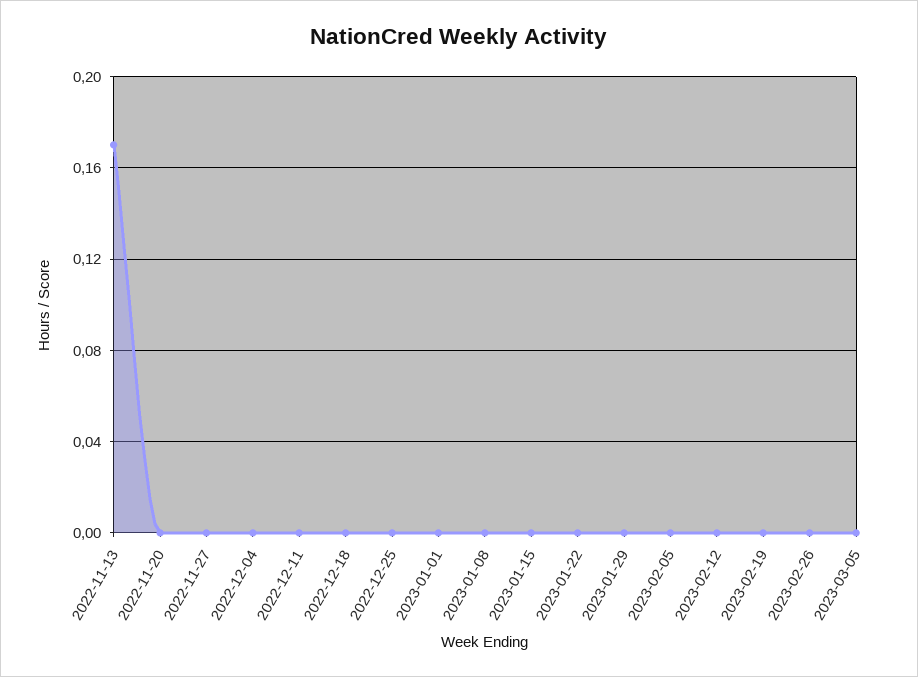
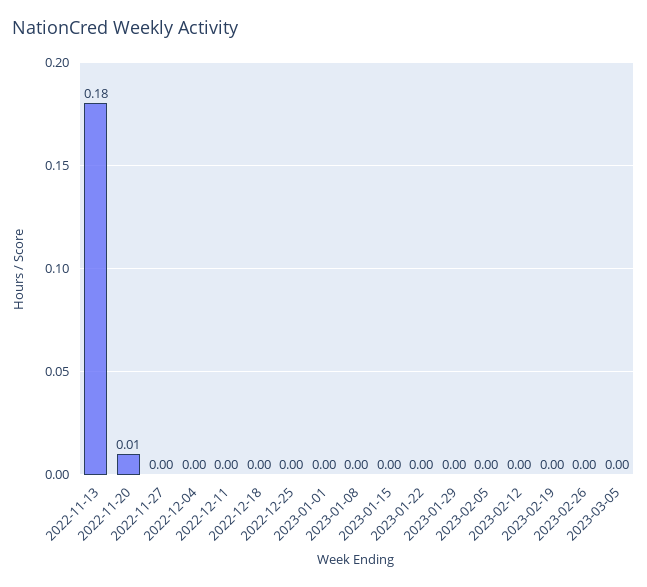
  {
-   "2022-11-13": 0.17,
+   "2022-11-13": 0.18,
-   "2022-11-20": 0,
+   "2022-11-20": 0.01,
    "2022-11-27": 0,
    "2022-12-04": 0,
    "2022-12-11": 0,
    "2022-12-18": 0,
    "2022-12-25": 0,
    "2023-01-01": 0,
    "2023-01-08": 0,
    "2023-01-15": 0,
    "2023-01-22": 0,
    "2023-01-29": 0,
    "2023-02-05": 0,
    "2023-02-12": 0,
    "2023-02-19": 0,
    "2023-02-26": 0,
    "2023-03-05": 0
  }

